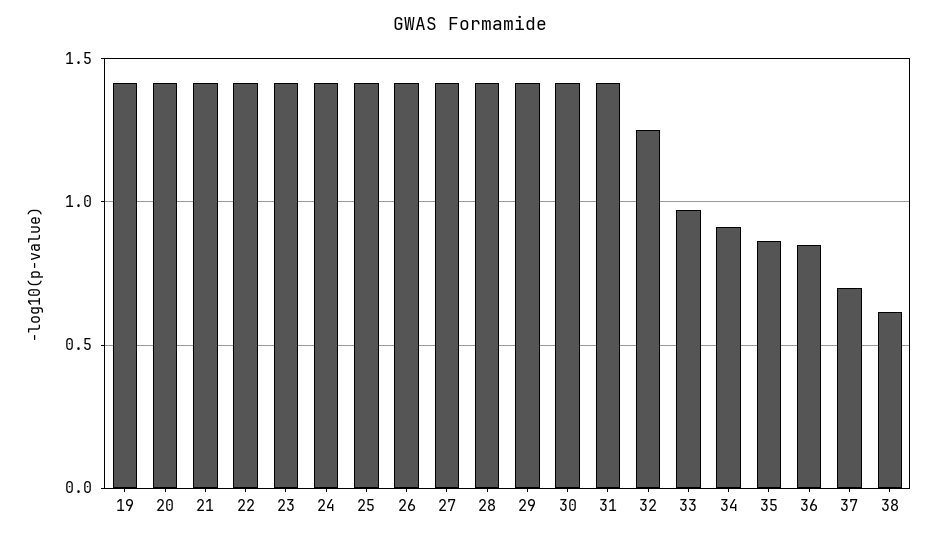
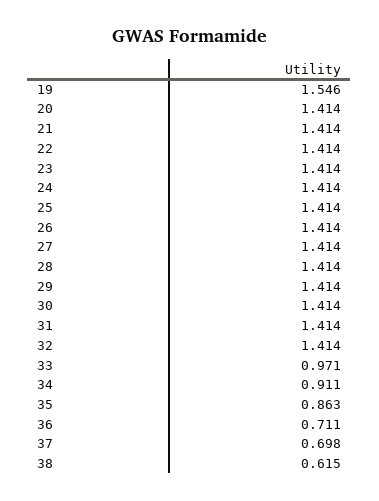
  {
-   "19": 1.4,
+   "19": 1.546,
    "20": 1.414,
    "21": 1.414,
    "22": 1.414,
    "23": 1.414,
    "24": 1.414,
    "25": 1.414,
    "26": 1.414,
    "27": 1.414,
    "28": 1.414,
    "29": 1.414,
    "30": 1.414,
    "31": 1.414,
-   "32": 1.25,
+   "32": 1.414,
    "33": 0.971,
    "34": 0.911,
    "35": 0.863,
-   "36": 0.85,
+   "36": 0.711,
    "37": 0.698,
    "38": 0.615
  }

